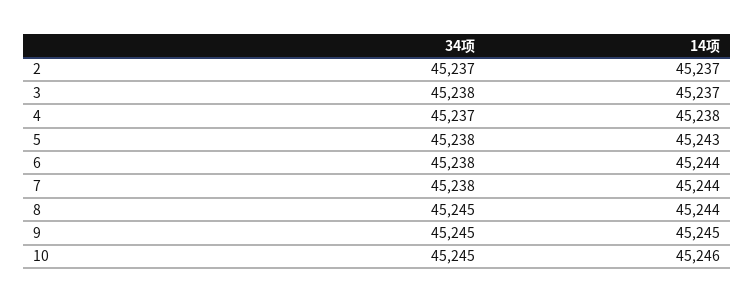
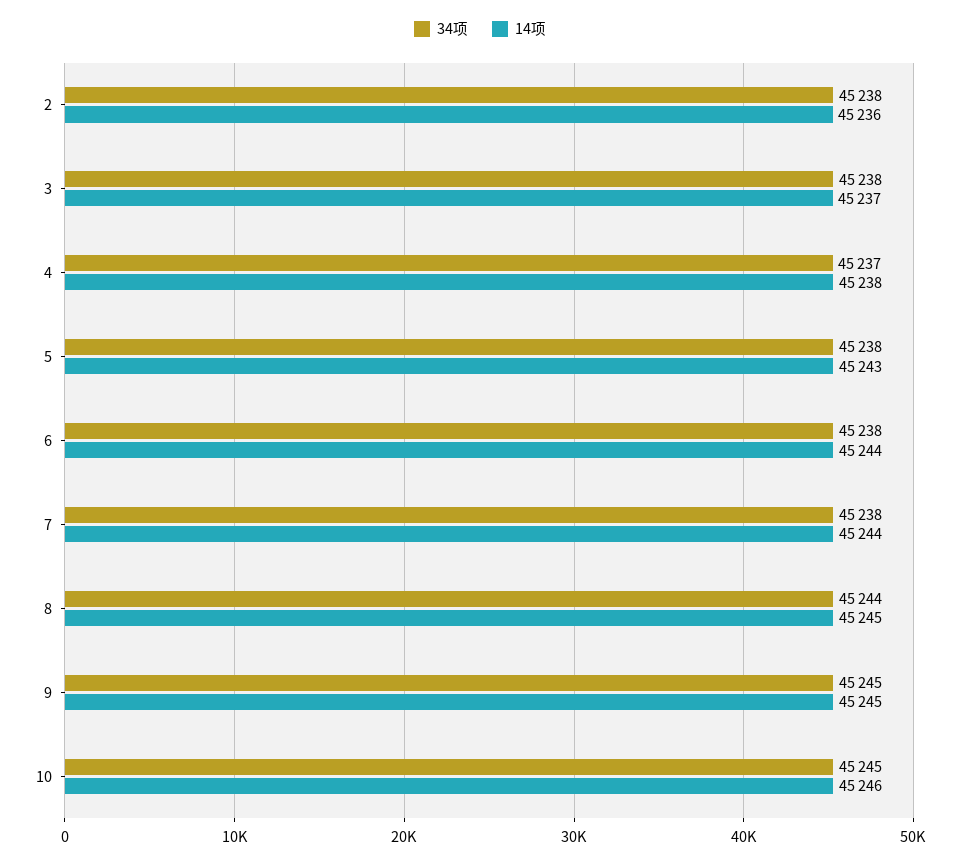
  {
    "34项": {
-     "2": 45237,
+     "2": 45238,
      "3": 45238,
      "4": 45237,
      "5": 45238,
      "6": 45238,
      "7": 45238,
-     "8": 45245,
+     "8": 45244,
      "9": 45245,
      "10": 45245
    },
    "14项": {
-     "2": 45237,
+     "2": 45236,
      "3": 45237,
      "4": 45238,
      "5": 45243,
      "6": 45244,
      "7": 45244,
-     "8": 45244,
+     "8": 45245,
      "9": 45245,
      "10": 45246
    }
  }

